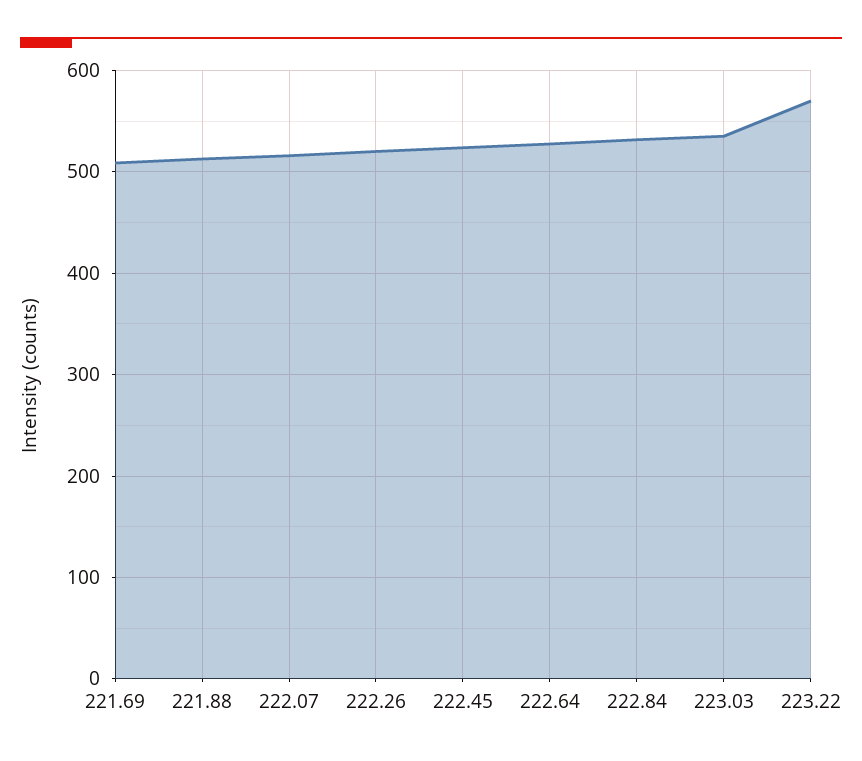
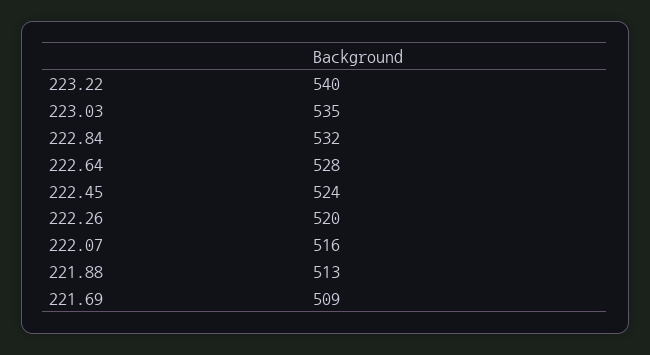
  {
    "221.69": 509,
    "221.88": 513,
    "222.07": 516,
    "222.26": 520,
    "222.45": 524,
    "222.64": 528,
    "222.84": 532,
    "223.03": 535,
-   "223.22": 570
+   "223.22": 540
  }

